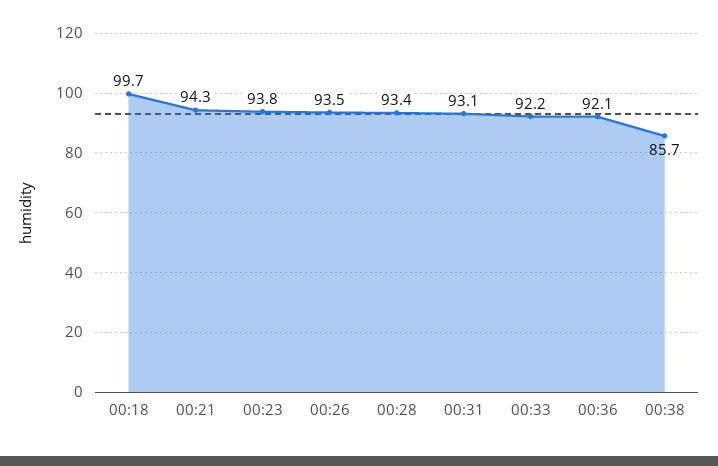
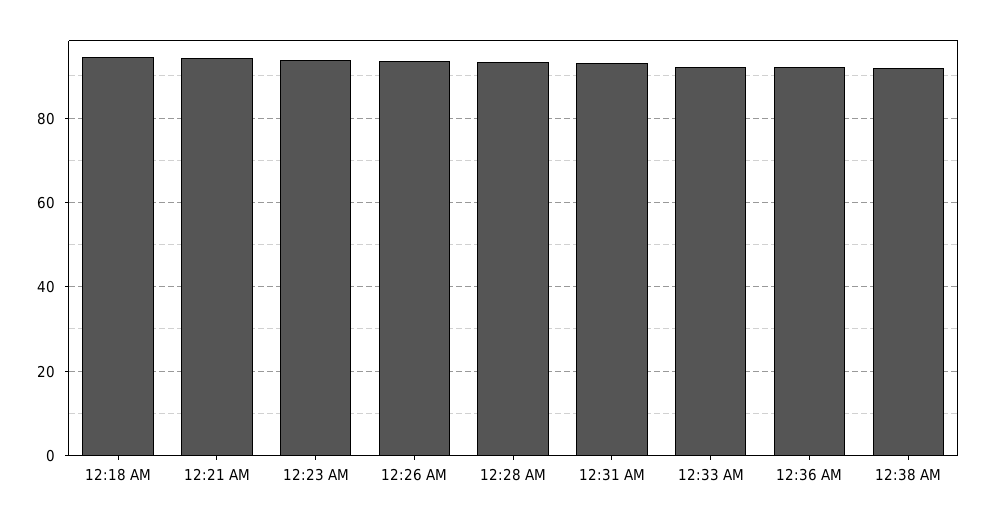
  {
-   "00:18": 99.7,
+   "00:18": 94,
    "00:21": 94.3,
    "00:23": 93.8,
    "00:26": 93.5,
    "00:28": 93.4,
    "00:31": 93.1,
    "00:33": 92.2,
    "00:36": 92.1,
-   "00:38": 85.7
+   "00:38": 92
  }

